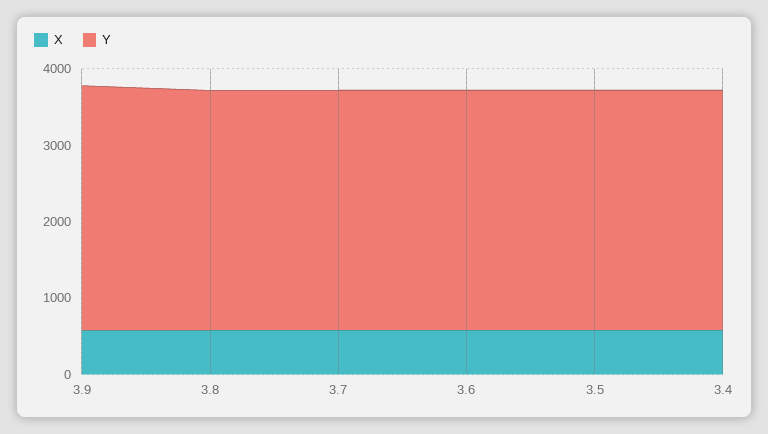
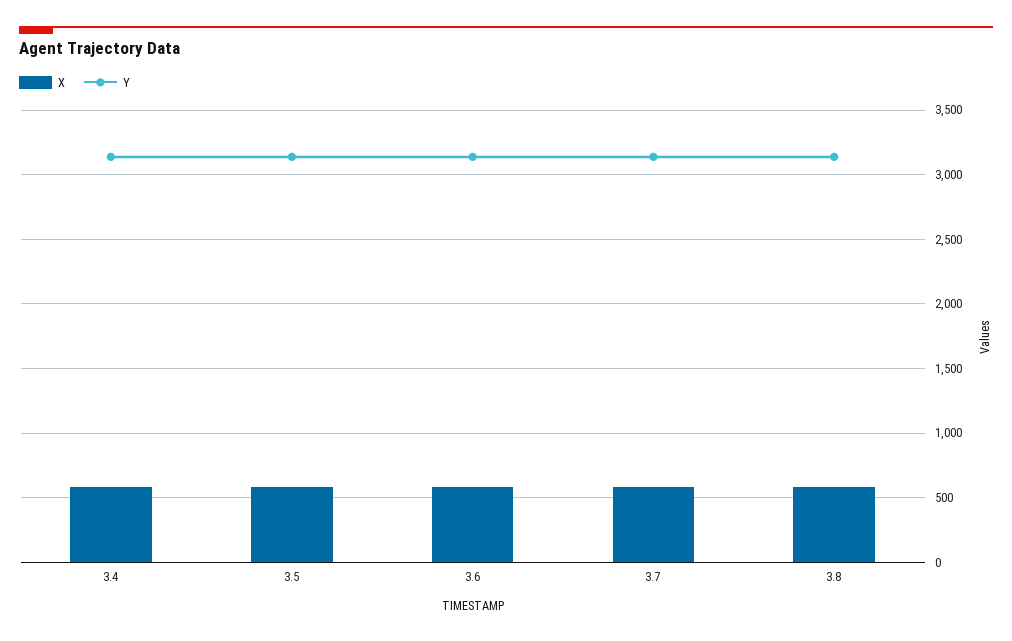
  {
    "X": {
-     "3.9": 600,
      "3.8": 600,
      "3.7": 600,
      "3.6": 600,
      "3.5": 600,
      "3.4": 600
    },
    "Y": {
-     "3.9": 3200,
      "3.8": 3150,
      "3.7": 3150,
      "3.6": 3150,
      "3.5": 3150,
      "3.4": 3150
    }
  }

